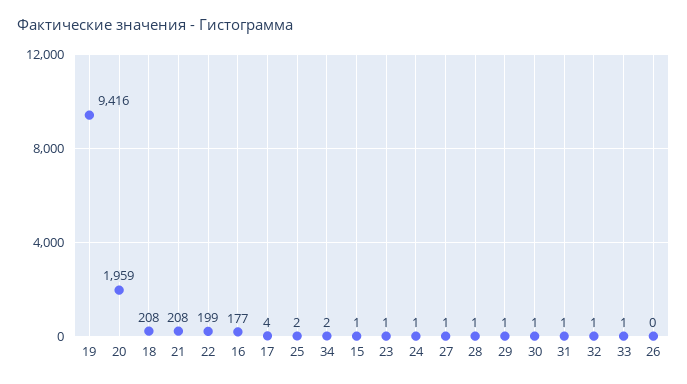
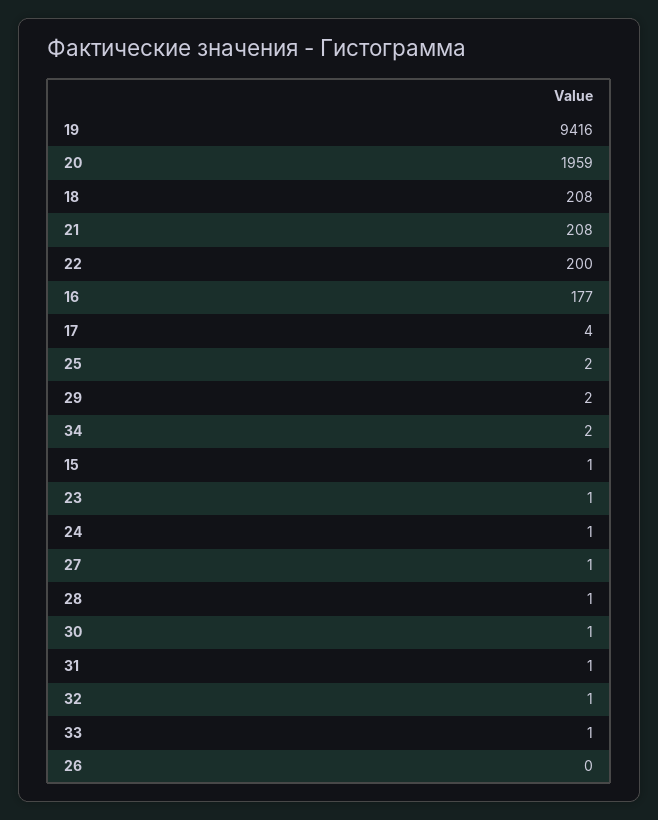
  {
    "19": 9416,
    "20": 1959,
    "18": 208,
    "21": 208,
-   "22": 199,
+   "22": 200,
    "16": 177,
    "17": 4,
    "25": 2,
    "34": 2,
    "15": 1,
    "23": 1,
    "24": 1,
    "27": 1,
    "28": 1,
-   "29": 1,
+   "29": 2,
    "30": 1,
    "31": 1,
    "32": 1,
    "33": 1,
    "26": 0
  }

